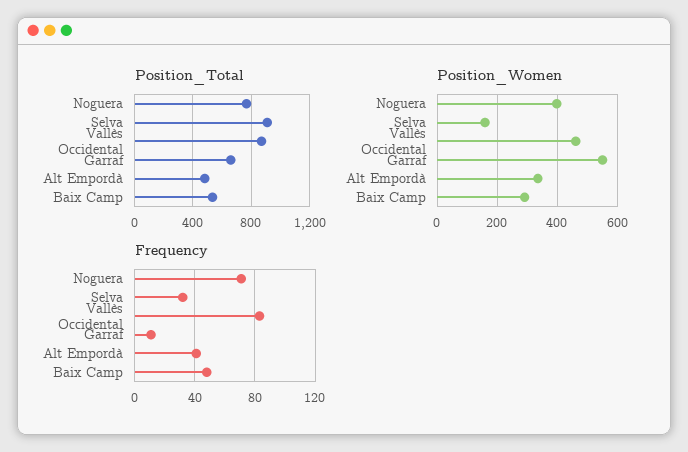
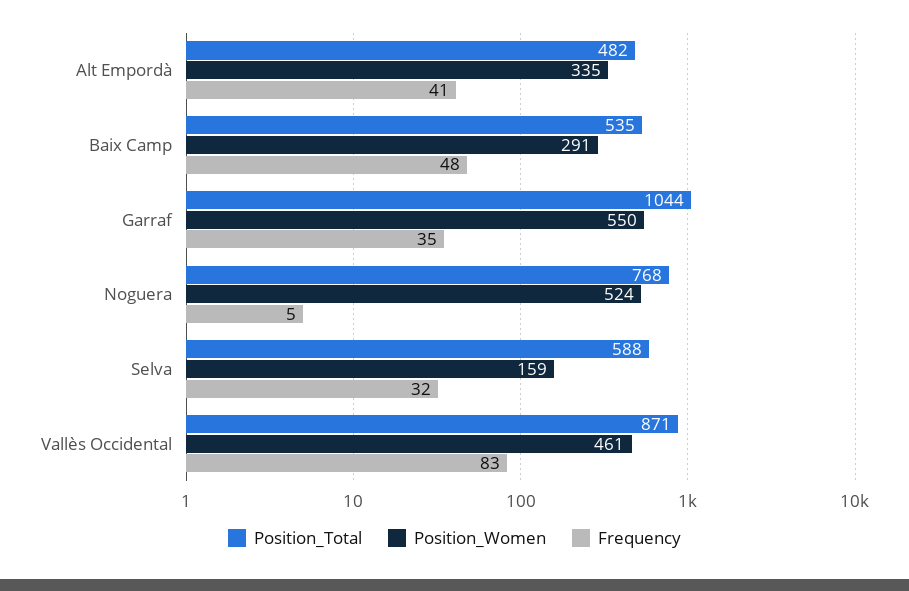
  {
    "Position_Total": {
      "Noguera": 768,
-     "Selva": 900,
+     "Selva": 588,
      "Vallès Occidental": 871,
-     "Garraf": 650,
+     "Garraf": 1044,
      "Alt Empordà": 482,
      "Baix Camp": 535
    },
    "Position_Women": {
-     "Noguera": 400,
+     "Noguera": 524,
      "Selva": 159,
      "Vallès Occidental": 461,
      "Garraf": 550,
      "Alt Empordà": 335,
      "Baix Camp": 291
    },
    "Frequency": {
-     "Noguera": 70,
+     "Noguera": 5,
      "Selva": 32,
      "Vallès Occidental": 83,
-     "Garraf": 10,
+     "Garraf": 35,
      "Alt Empordà": 41,
      "Baix Camp": 48
    }
  }

